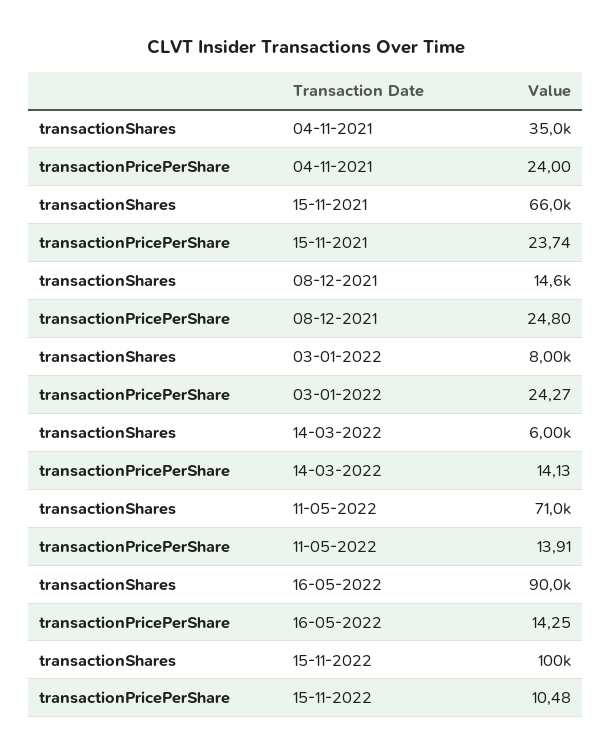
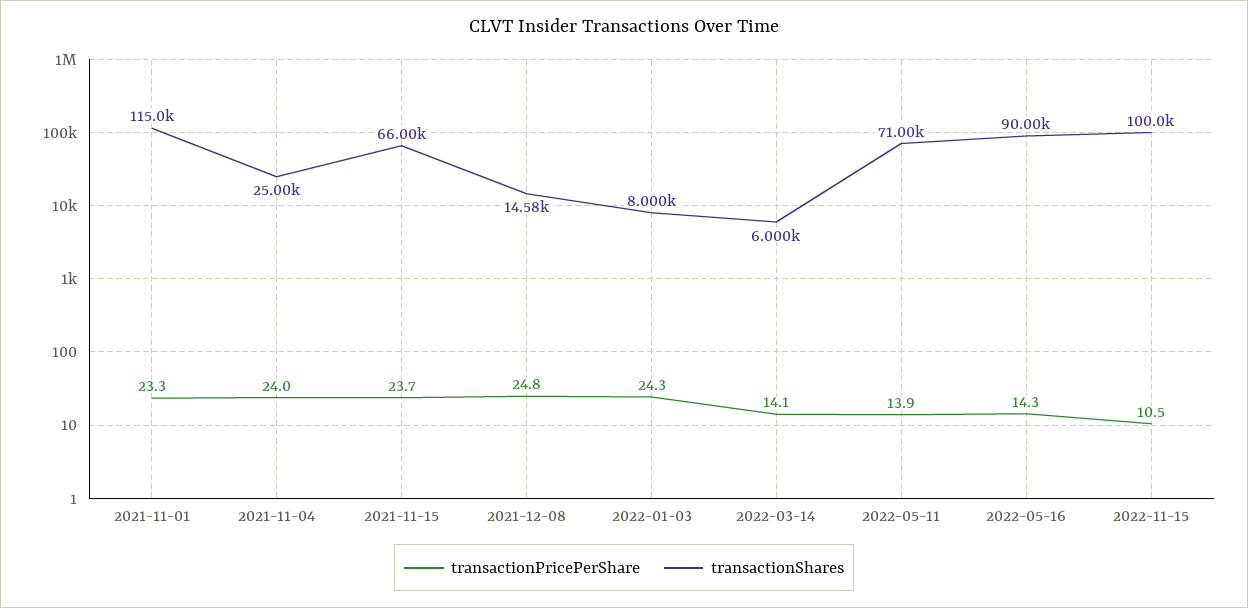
  {
    "transactionShares": {
-     "04-11-2021": 35000,
+     "04-11-2021": 25000,
      "15-11-2021": 66000,
      "08-12-2021": 14580,
      "03-01-2022": 8000,
      "14-03-2022": 6000,
      "11-05-2022": 71000,
      "16-05-2022": 90000,
-     "15-11-2022": 100000
+     "15-11-2022": 100000,
+     "2021-11-01": 115000
    },
    "transactionPricePerShare": {
      "04-11-2021": 24,
      "15-11-2021": 23.74,
      "08-12-2021": 24.8,
      "03-01-2022": 24.27,
      "14-03-2022": 14.13,
      "11-05-2022": 13.91,
      "16-05-2022": 14.25,
-     "15-11-2022": 10.48
+     "15-11-2022": 10.48,
+     "2021-11-01": 23.3
    }
  }

